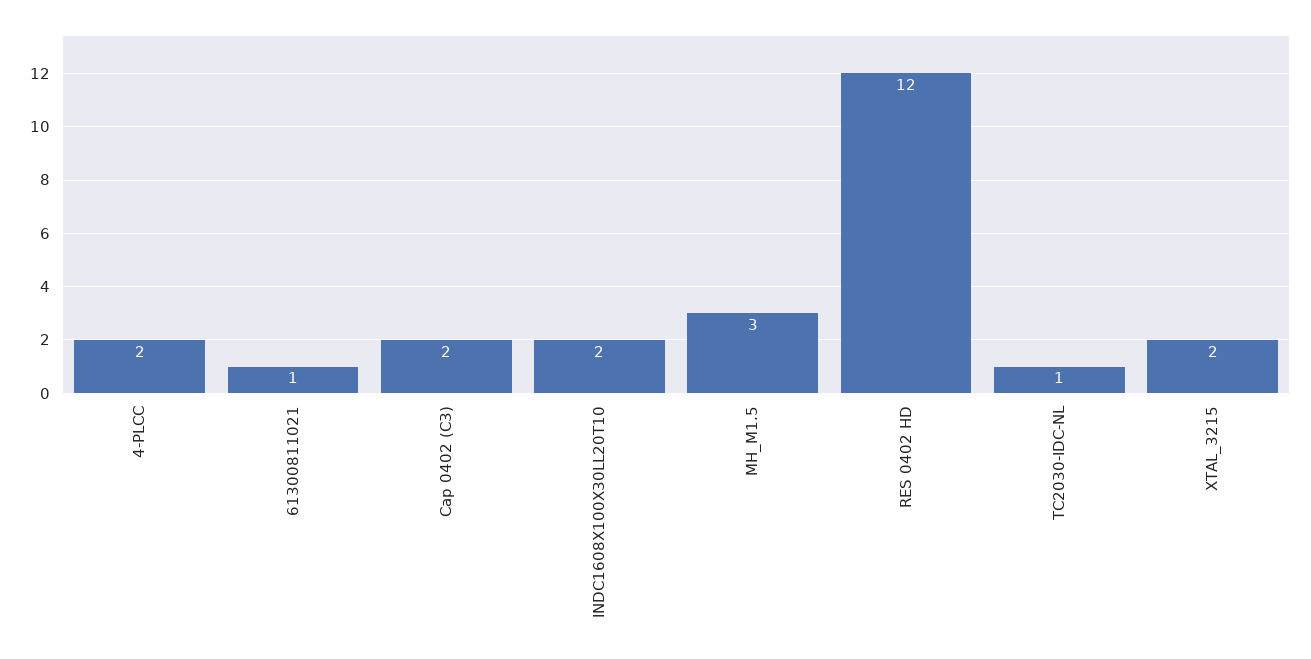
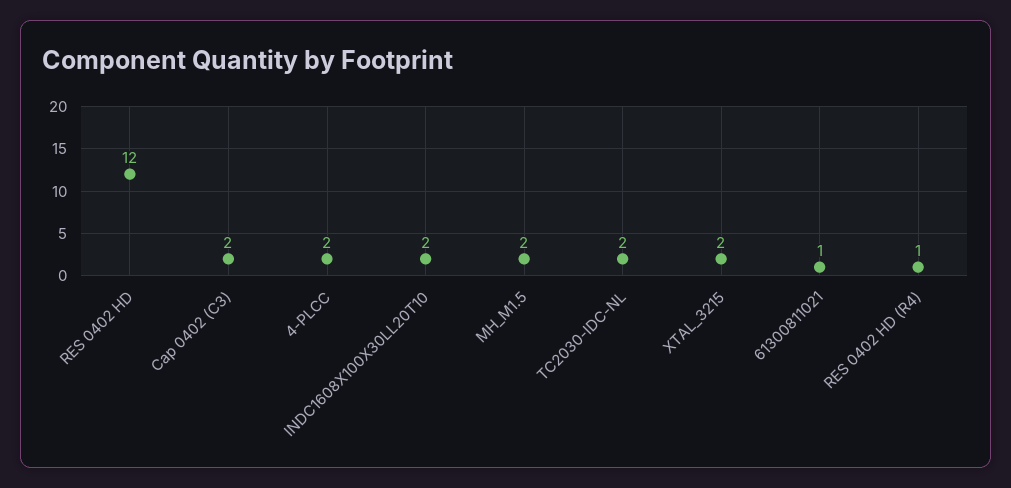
  {
    "4-PLCC": 2,
    "61300811021": 1,
    "Cap 0402 (C3)": 2,
    "INDC1608X100X30LL20T10": 2,
-   "MH_M1.5": 3,
+   "MH_M1.5": 2,
    "RES 0402 HD": 12,
-   "TC2030-IDC-NL": 1,
+   "TC2030-IDC-NL": 2,
-   "XTAL_3215": 2
+   "XTAL_3215": 2,
+   "RES 0402 HD (R4)": 1
  }

